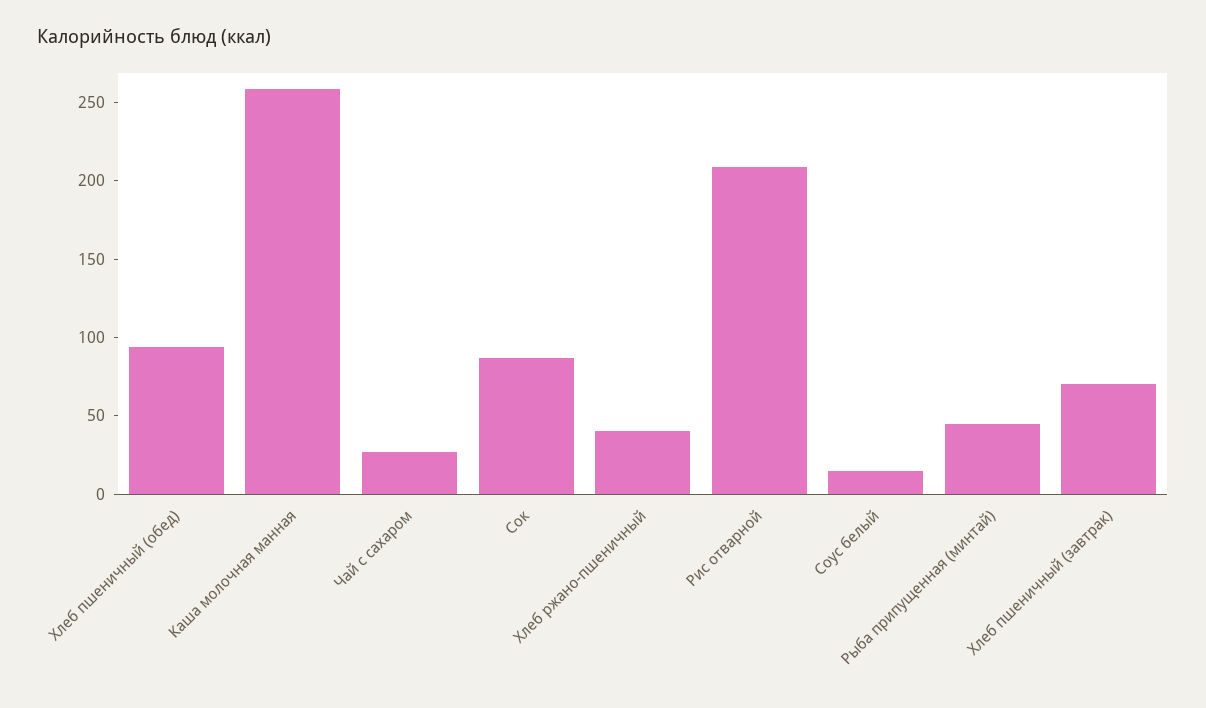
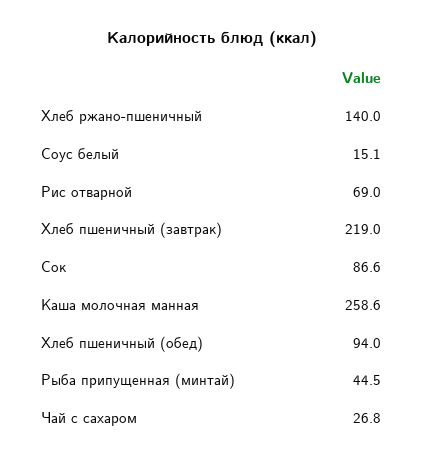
  {
    "Хлеб пшеничный (обед)": 94,
    "Каша молочная манная": 258.6,
    "Чай с сахаром": 26.8,
    "Сок": 86.6,
-   "Хлеб ржано-пшеничный": 40,
+   "Хлеб ржано-пшеничный": 140,
-   "Рис отварной": 210,
+   "Рис отварной": 69,
    "Соус белый": 15.1,
    "Рыба припущенная (минтай)": 44.5,
-   "Хлеб пшеничный (завтрак)": 70
+   "Хлеб пшеничный (завтрак)": 219
  }

